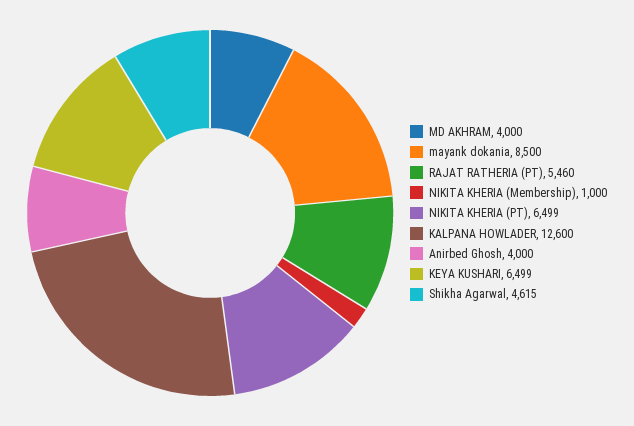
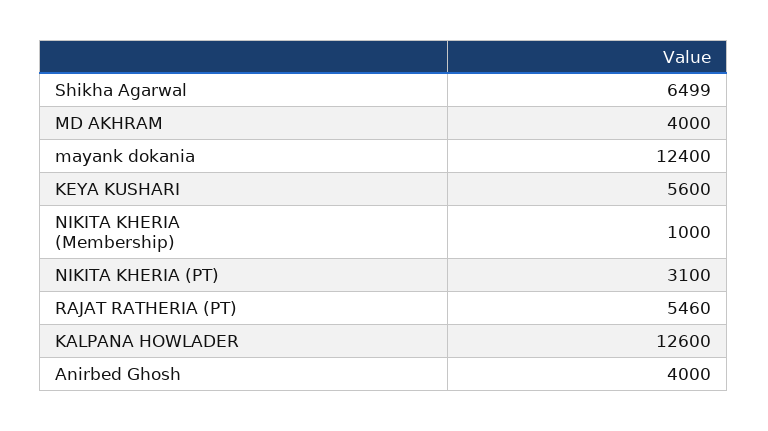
  {
    "MD AKHRAM": 4000,
-   "mayank dokania": 8500,
+   "mayank dokania": 12400,
    "RAJAT RATHERIA (PT)": 5460,
    "NIKITA KHERIA (Membership)": 1000,
-   "NIKITA KHERIA (PT)": 6499,
+   "NIKITA KHERIA (PT)": 3100,
    "KALPANA HOWLADER": 12600,
    "Anirbed Ghosh": 4000,
-   "KEYA KUSHARI": 6499,
+   "KEYA KUSHARI": 5600,
-   "Shikha Agarwal": 4615
+   "Shikha Agarwal": 6499
  }

